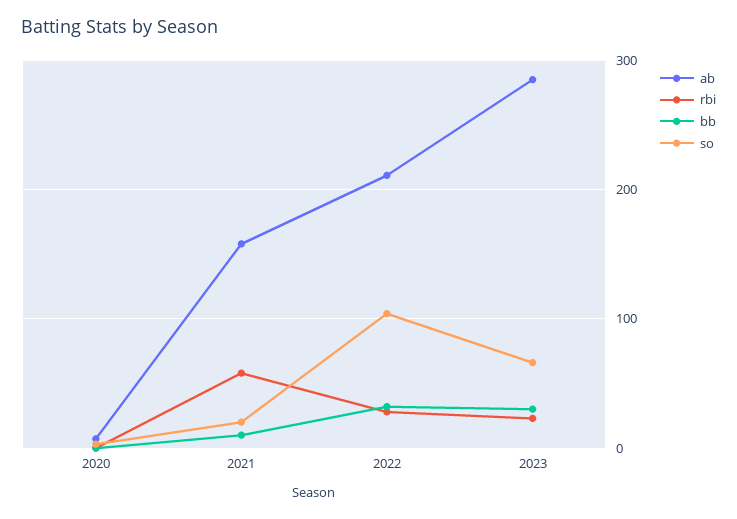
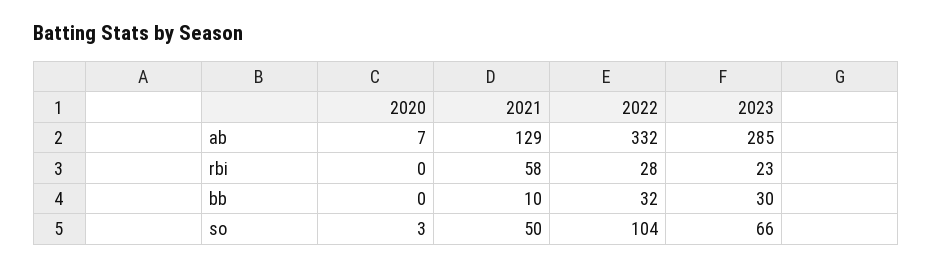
  {
    "ab": {
      "2020": 7,
-     "2021": 160,
+     "2021": 129,
-     "2022": 210,
+     "2022": 332,
      "2023": 285
    },
    "rbi": {
      "2020": 0,
      "2021": 58,
      "2022": 28,
      "2023": 23
    },
    "bb": {
      "2020": 0,
      "2021": 10,
      "2022": 32,
      "2023": 30
    },
    "so": {
      "2020": 3,
-     "2021": 20,
+     "2021": 50,
      "2022": 104,
      "2023": 66
    }
  }

